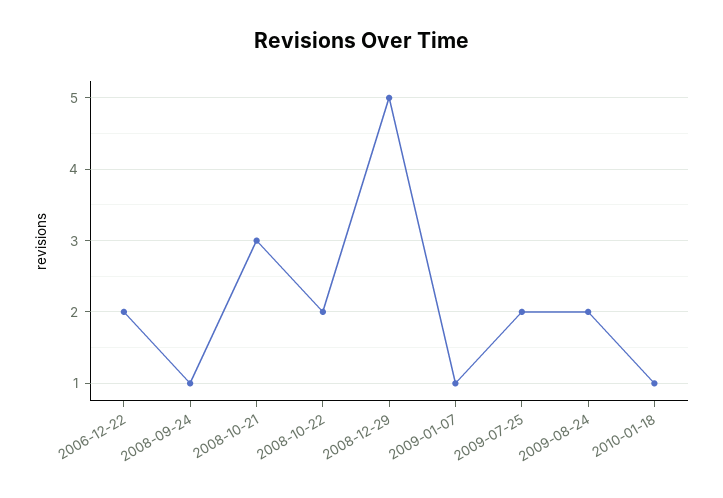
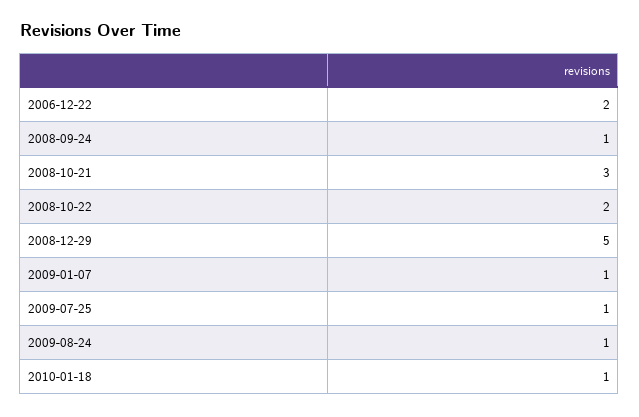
  {
    "2006-12-22": 2,
    "2008-09-24": 1,
    "2008-10-21": 3,
    "2008-10-22": 2,
    "2008-12-29": 5,
    "2009-01-07": 1,
-   "2009-07-25": 2,
+   "2009-07-25": 1,
-   "2009-08-24": 2,
+   "2009-08-24": 1,
    "2010-01-18": 1
  }

